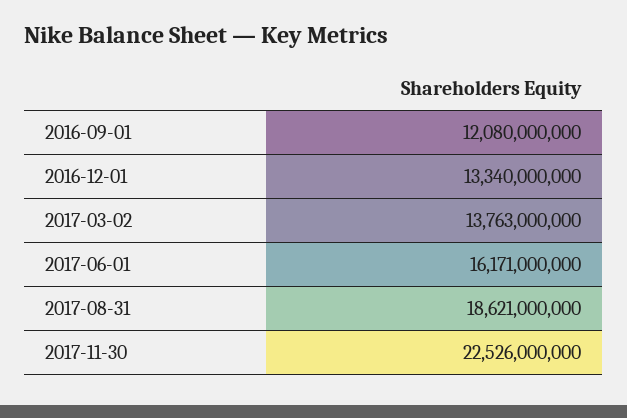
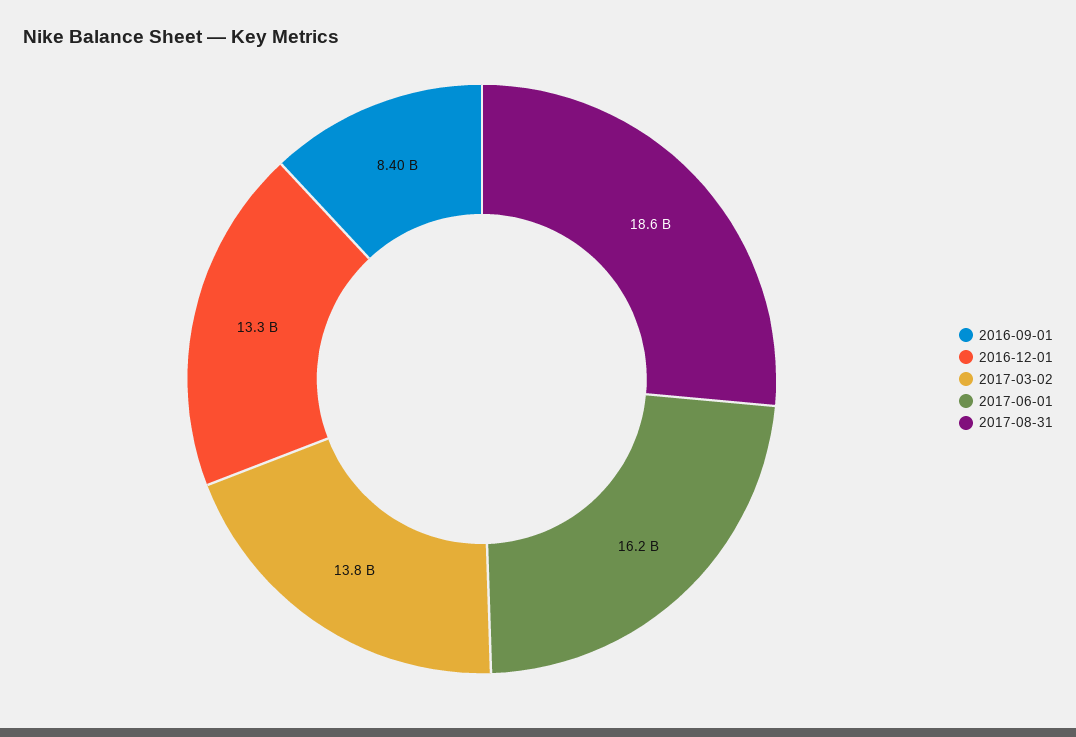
  {
-   "2016-09-01": 12080000000,
+   "2016-09-01": 8400000000,
    "2016-12-01": 13340000000,
    "2017-03-02": 13763000000,
    "2017-06-01": 16171000000,
-   "2017-08-31": 18621000000,
+   "2017-08-31": 18621000000
-   "2017-11-30": 22526000000
  }

